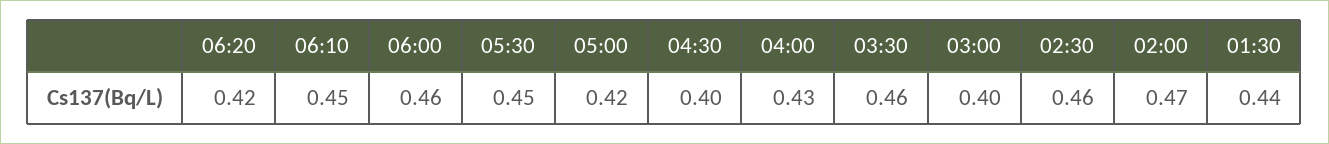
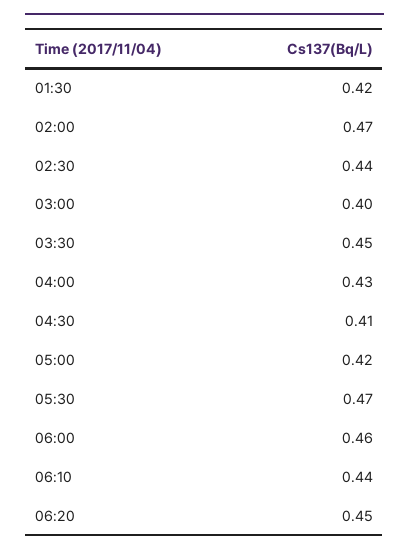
  {
-   "06:20": 0.42,
+   "06:20": 0.45,
-   "06:10": 0.45,
+   "06:10": 0.44,
    "06:00": 0.46,
-   "05:30": 0.45,
+   "05:30": 0.47,
    "05:00": 0.42,
-   "04:30": 0.4,
+   "04:30": 0.41,
    "04:00": 0.43,
-   "03:30": 0.46,
+   "03:30": 0.45,
    "03:00": 0.4,
-   "02:30": 0.46,
+   "02:30": 0.44,
    "02:00": 0.47,
-   "01:30": 0.44
+   "01:30": 0.42
  }

